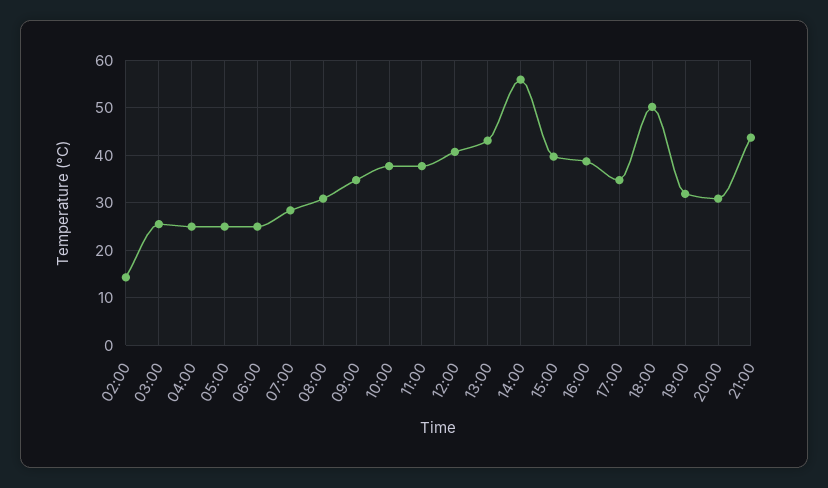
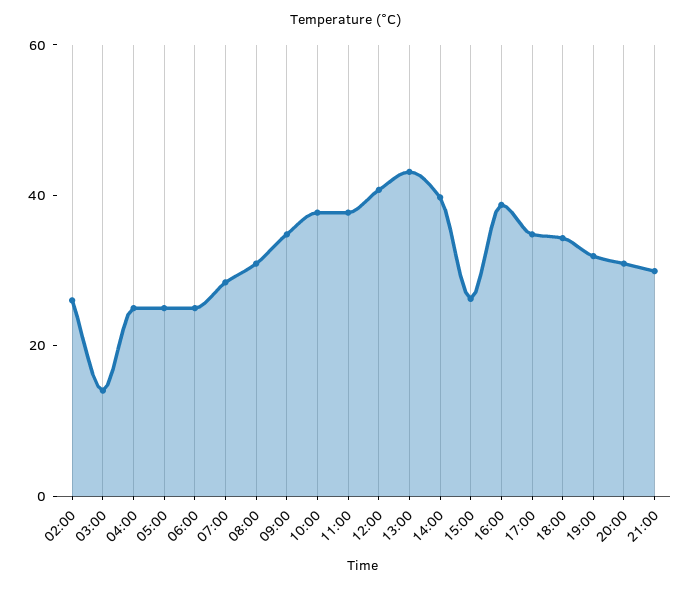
  {
-   "02:00": 14,
+   "02:00": 25,
-   "03:00": 26,
+   "03:00": 15,
    "04:00": 26,
    "05:00": 26,
    "06:00": 26,
    "07:00": 28,
    "08:00": 30,
    "09:00": 34,
    "10:00": 38,
    "11:00": 38,
    "12:00": 40,
    "13:00": 44,
-   "14:00": 56,
+   "14:00": 40,
-   "15:00": 40,
+   "15:00": 25,
    "16:00": 38,
    "17:00": 34,
-   "18:00": 50,
+   "18:00": 35,
    "19:00": 32,
    "20:00": 30,
-   "21:00": 44
+   "21:00": 30
  }

